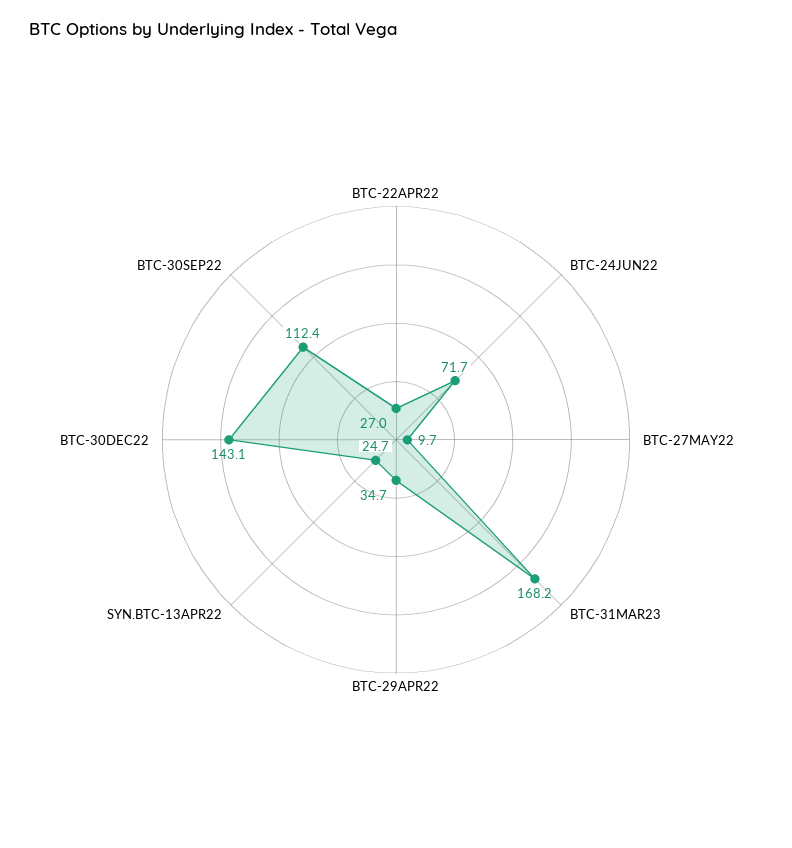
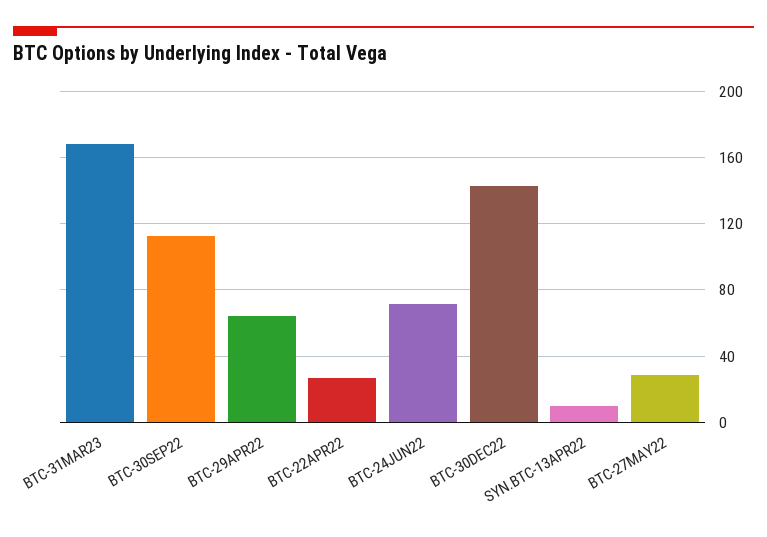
  {
    "BTC-22APR22": 27,
    "BTC-24JUN22": 71.7,
-   "BTC-27MAY22": 9.7,
+   "BTC-27MAY22": 30,
    "BTC-31MAR23": 168.2,
-   "BTC-29APR22": 34.7,
+   "BTC-29APR22": 65,
-   "SYN.BTC-13APR22": 24.7,
+   "SYN.BTC-13APR22": 10,
    "BTC-30DEC22": 143.1,
    "BTC-30SEP22": 112.4
  }

